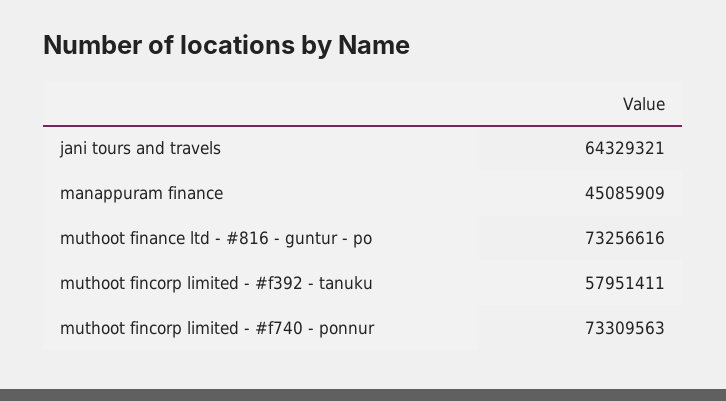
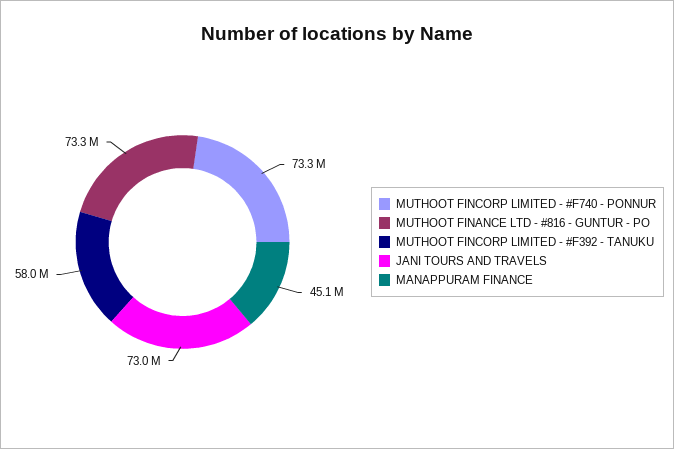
  {
-   "jani tours and travels": 64329321,
+   "jani tours and travels": 73000000,
    "manappuram finance": 45085909,
    "muthoot finance ltd - #816 - guntur - po": 73256616,
    "muthoot fincorp limited - #f392 - tanuku": 57951411,
    "muthoot fincorp limited - #f740 - ponnur": 73309563
  }

